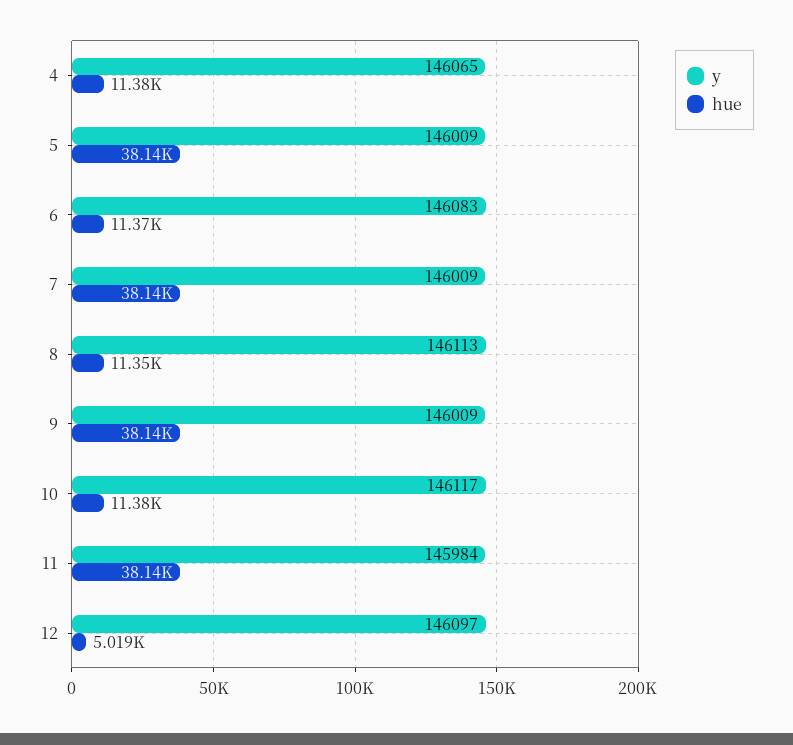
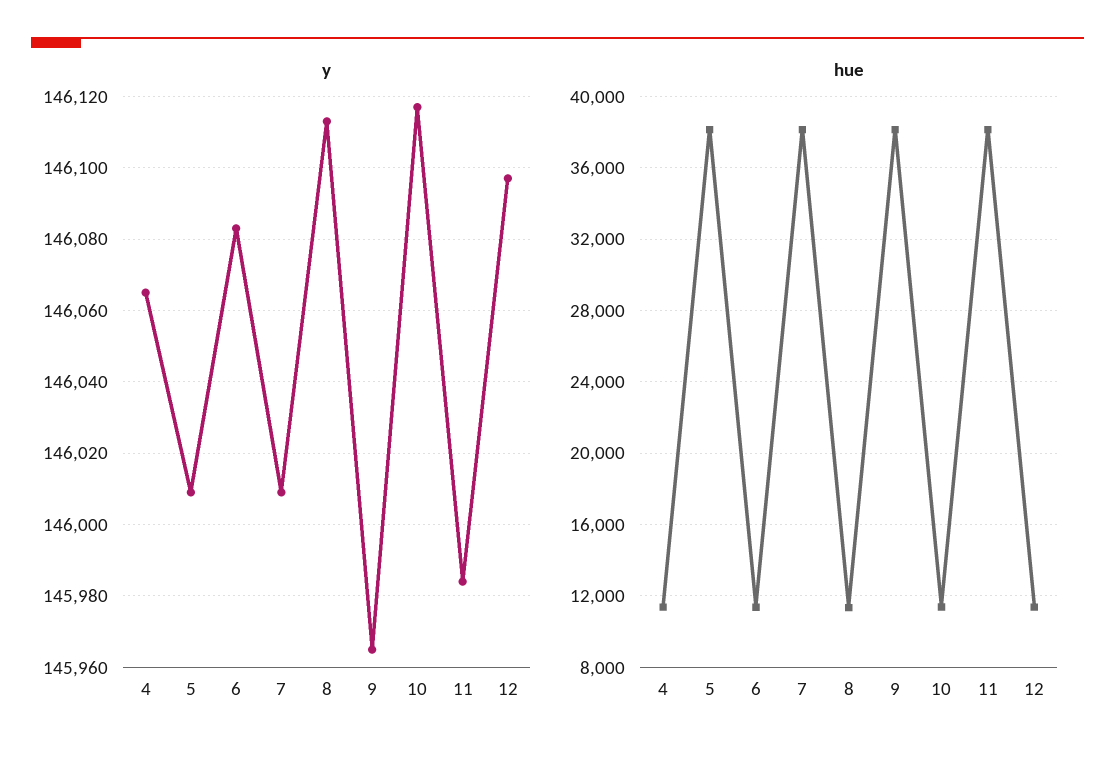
  {
    "y": {
      "4": 146065,
      "5": 146009,
      "6": 146083,
      "7": 146009,
      "8": 146113,
-     "9": 146009,
+     "9": 145965,
      "10": 146117,
      "11": 145984,
      "12": 146097
    },
    "hue": {
      "4": 11380,
      "5": 38140,
      "6": 11370,
      "7": 38140,
      "8": 11350,
      "9": 38140,
      "10": 11380,
      "11": 38140,
-     "12": 5019
+     "12": 11500
    }
  }

